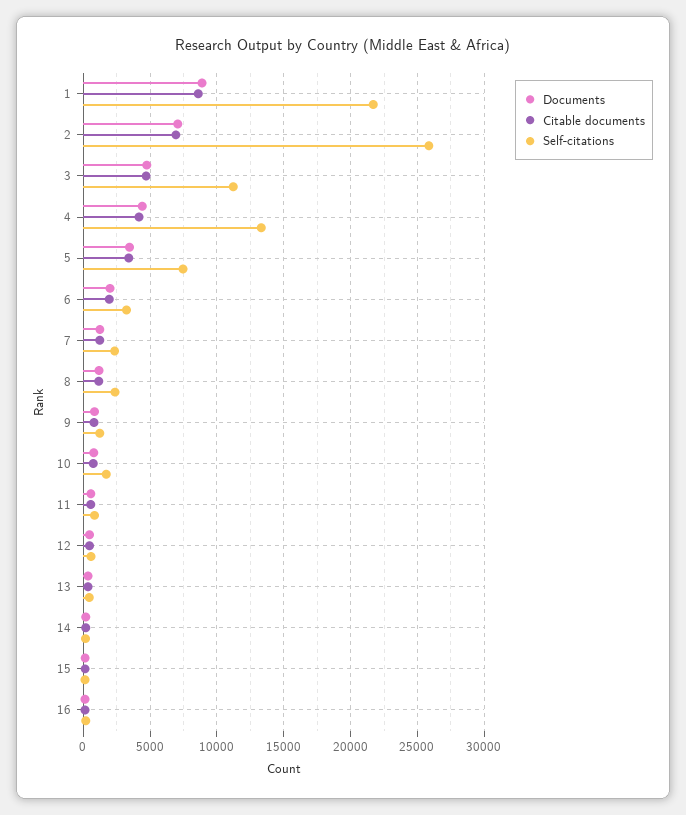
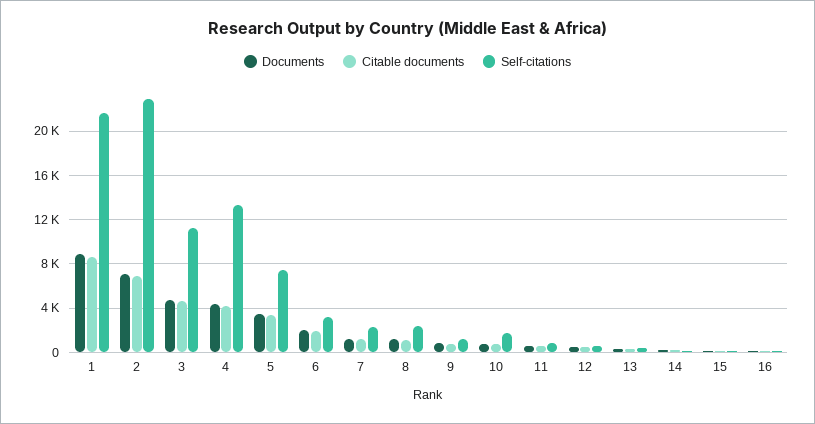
  {
    "Documents": {
      "1": 9000,
      "2": 7000,
      "3": 4500,
      "4": 4500,
      "5": 3500,
      "6": 2000,
      "7": 1000,
      "8": 1000,
      "9": 1000,
      "10": 1000,
      "11": 500,
      "12": 500,
      "13": 500,
      "14": 0,
      "15": 0,
      "16": 0
    },
    "Citable documents": {
      "1": 8500,
      "2": 7000,
      "3": 4500,
      "4": 4000,
      "5": 3500,
      "6": 2000,
      "7": 1000,
      "8": 1000,
      "9": 1000,
      "10": 500,
      "11": 500,
      "12": 500,
      "13": 500,
      "14": 0,
      "15": 0,
      "16": 0
    },
    "Self-citations": {
      "1": 21500,
-     "2": 26000,
+     "2": 23000,
      "3": 11000,
      "4": 13500,
      "5": 7500,
      "6": 3000,
      "7": 2500,
      "8": 2500,
      "9": 1000,
      "10": 1500,
      "11": 1000,
      "12": 500,
      "13": 500,
      "14": 0,
      "15": 0,
      "16": 0
    }
  }

